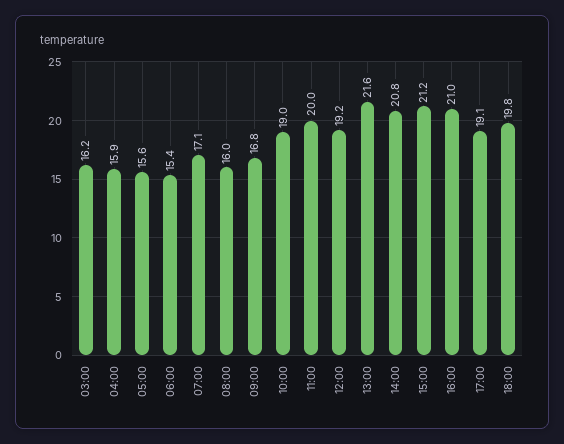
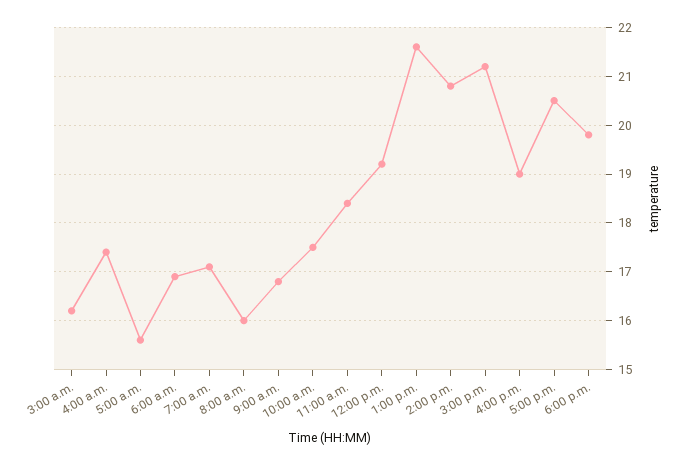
  {
    "03:00": 16.2,
-   "04:00": 15.9,
+   "04:00": 17.5,
    "05:00": 15.6,
-   "06:00": 15.4,
+   "06:00": 17,
    "07:00": 17.1,
    "08:00": 16,
    "09:00": 16.8,
-   "10:00": 19,
+   "10:00": 17.5,
-   "11:00": 20,
+   "11:00": 18.5,
    "12:00": 19.2,
    "13:00": 21.6,
    "14:00": 20.8,
    "15:00": 21.2,
-   "16:00": 21,
+   "16:00": 19,
-   "17:00": 19.1,
+   "17:00": 20.5,
    "18:00": 19.8
  }

